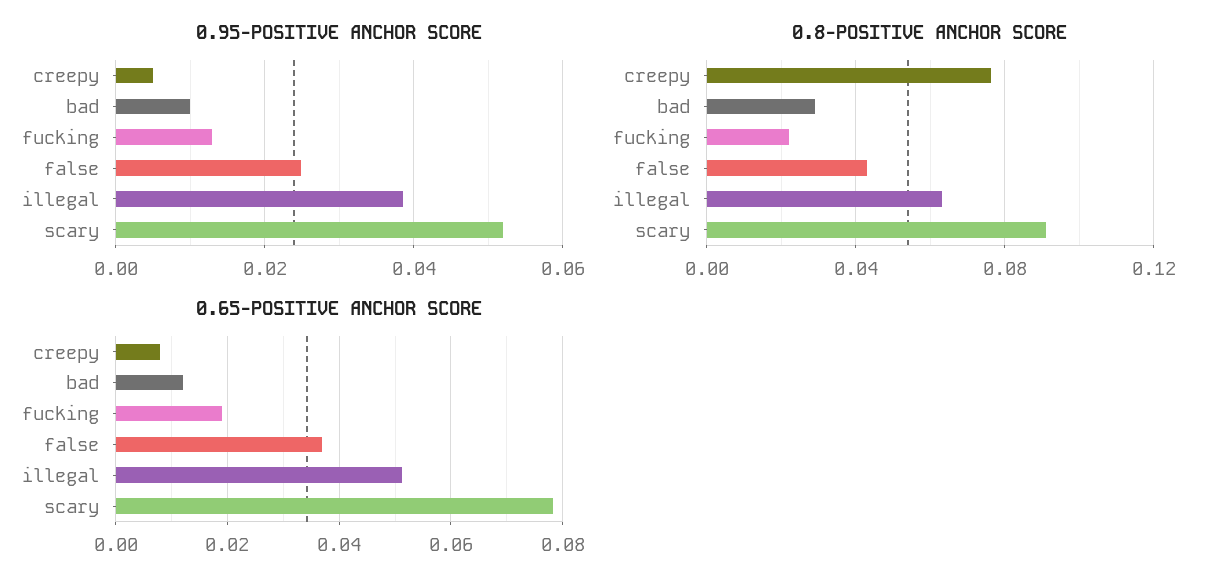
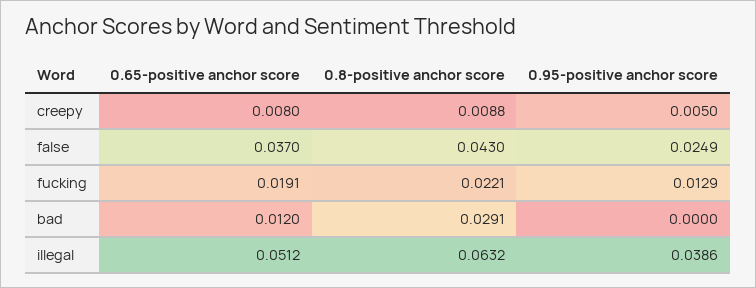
  {
    "0.95-POSITIVE ANCHOR SCORE": {
      "creepy": 0.005,
-     "bad": 0.01,
+     "bad": 0,
      "fucking": 0.0129,
      "false": 0.0249,
-     "illegal": 0.0386,
+     "illegal": 0.0386
-     "scary": 0.052
    },
    "0.8-POSITIVE ANCHOR SCORE": {
-     "creepy": 0.075,
+     "creepy": 0.0088,
      "bad": 0.0291,
      "fucking": 0.0221,
      "false": 0.043,
-     "illegal": 0.0632,
+     "illegal": 0.0632
-     "scary": 0.09
    },
    "0.65-POSITIVE ANCHOR SCORE": {
      "creepy": 0.008,
      "bad": 0.012,
      "fucking": 0.0191,
      "false": 0.037,
-     "illegal": 0.0512,
+     "illegal": 0.0512
-     "scary": 0.078
    }
  }

